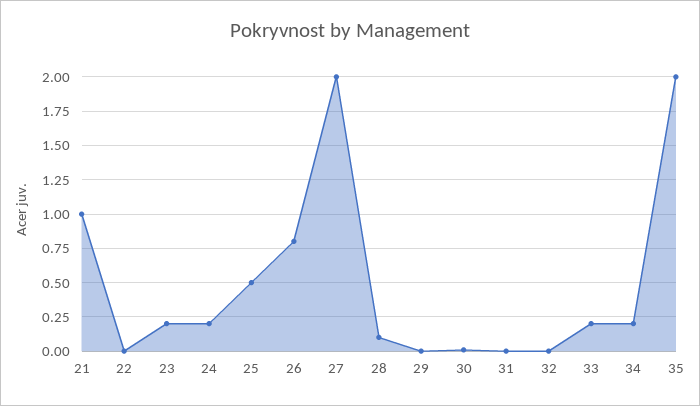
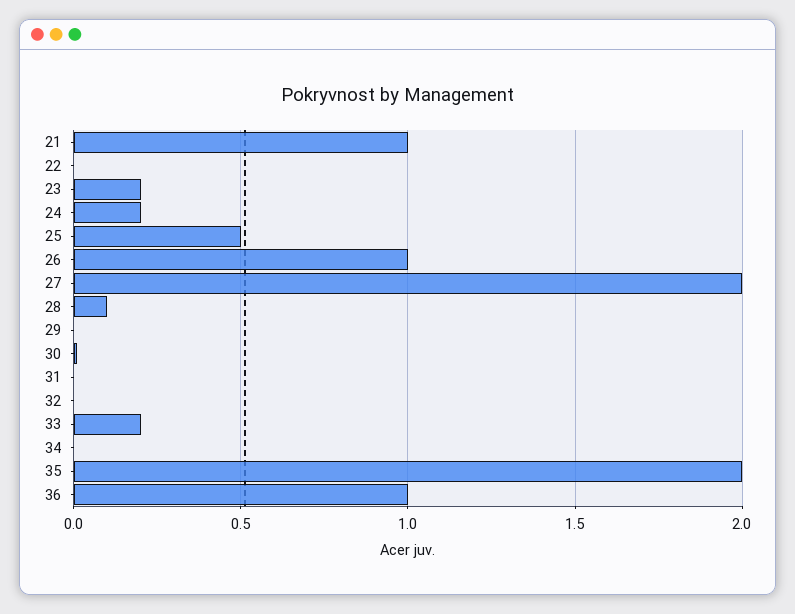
  {
    "21": 1,
    "22": 0,
    "23": 0.2,
    "24": 0.2,
    "25": 0.5,
-   "26": 0.8,
+   "26": 1,
    "27": 2,
    "28": 0.1,
    "29": 0,
    "30": 0,
    "31": 0,
    "32": 0,
    "33": 0.2,
-   "34": 0.2,
+   "34": 0,
-   "35": 2
+   "35": 2,
+   "36": 1
  }

